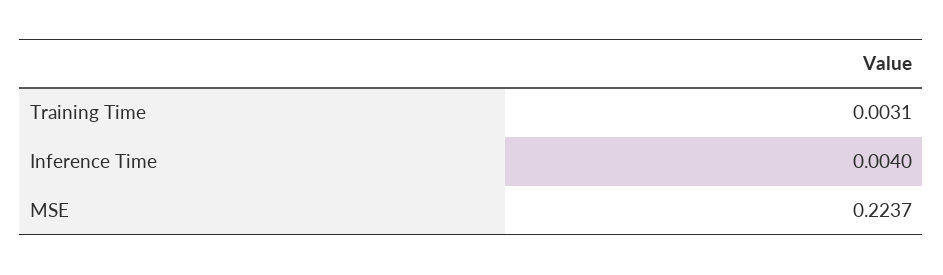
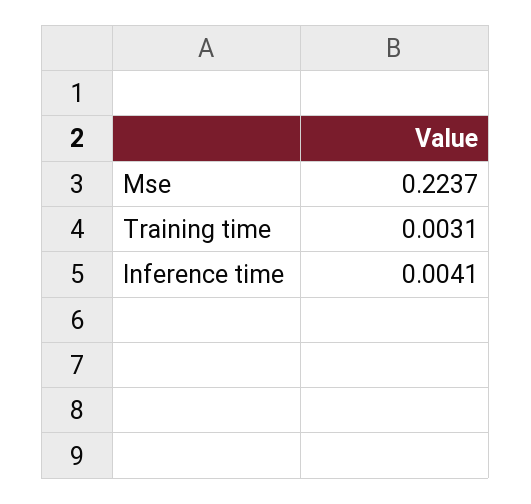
  {
    "Training Time": 0.0031,
-   "Inference Time": 0.004,
+   "Inference Time": 0.0041,
    "MSE": 0.2237
  }

